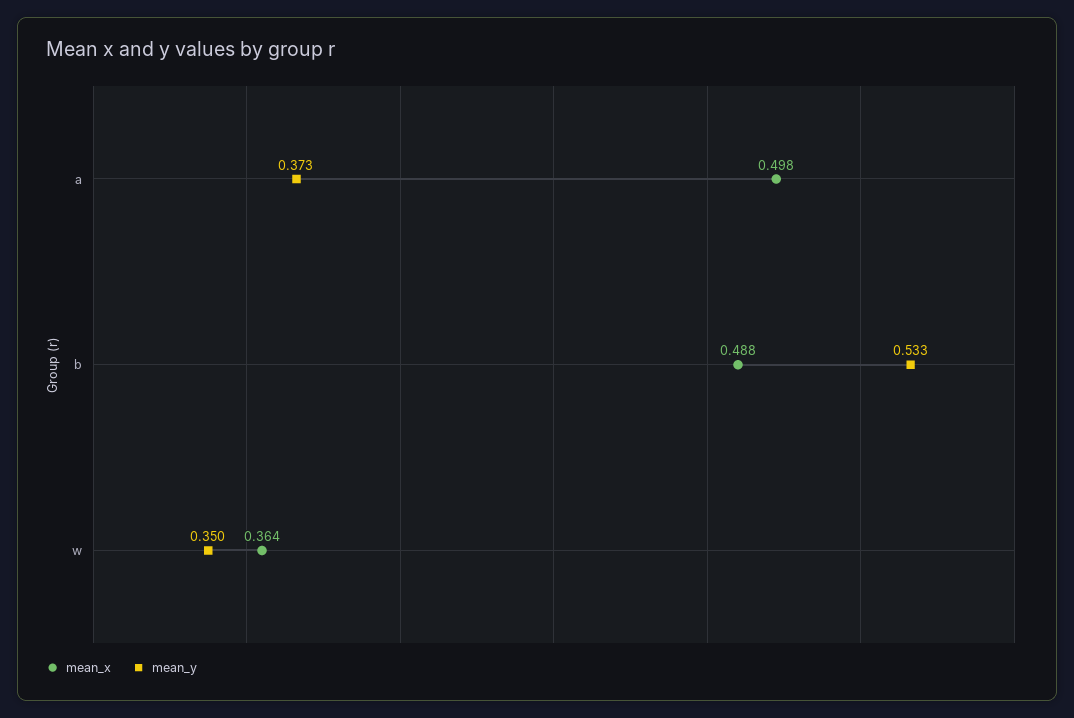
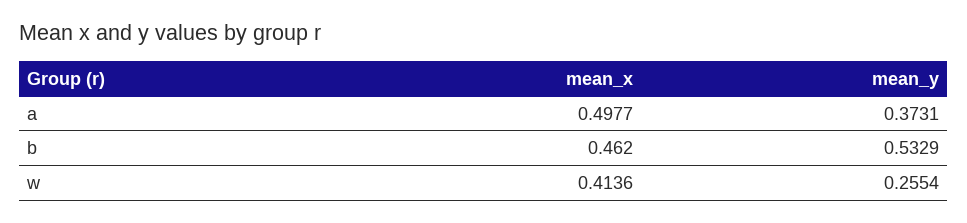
  {
    "mean_x": {
      "a": 0.4977,
-     "b": 0.488,
+     "b": 0.462,
-     "w": 0.364
+     "w": 0.4136
    },
    "mean_y": {
      "a": 0.3731,
      "b": 0.5329,
-     "w": 0.35
+     "w": 0.2554
    }
  }

